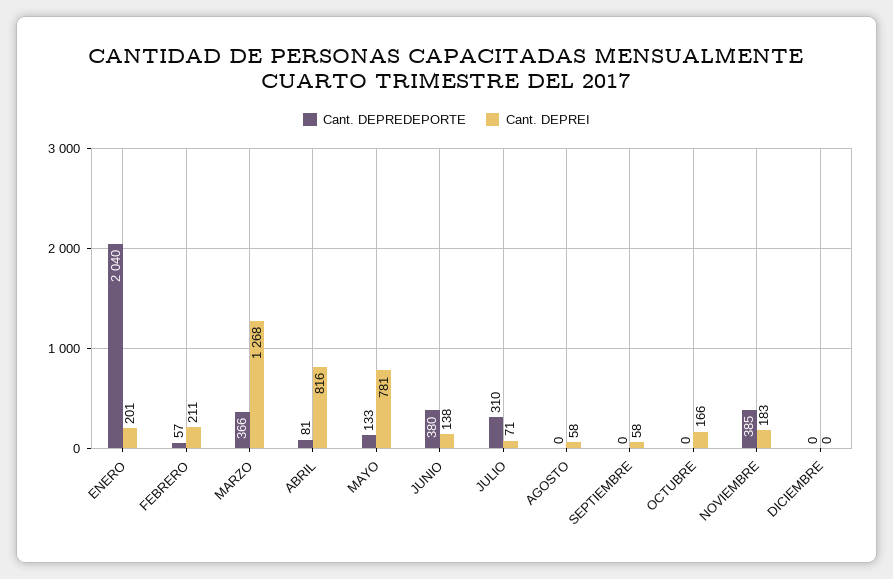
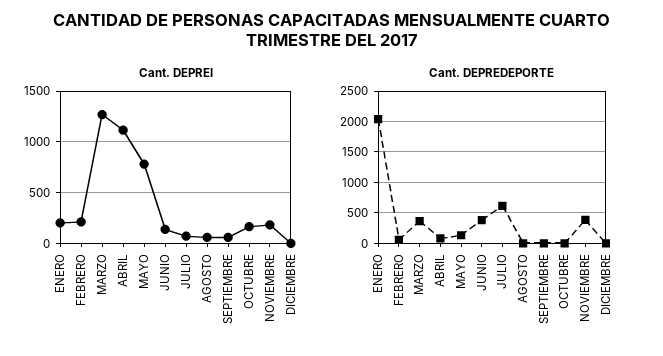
  {
    "Cant. DEPREDEPORTE": {
      "ENERO": 2040,
      "FEBRERO": 57,
      "MARZO": 366,
      "ABRIL": 81,
      "MAYO": 133,
      "JUNIO": 380,
-     "JULIO": 310,
+     "JULIO": 600,
      "AGOSTO": 0,
      "SEPTIEMBRE": 0,
      "OCTUBRE": 0,
      "NOVIEMBRE": 385,
      "DICIEMBRE": 0
    },
    "Cant. DEPREI": {
      "ENERO": 201,
      "FEBRERO": 211,
      "MARZO": 1268,
-     "ABRIL": 816,
+     "ABRIL": 1100,
      "MAYO": 781,
      "JUNIO": 138,
      "JULIO": 71,
      "AGOSTO": 58,
      "SEPTIEMBRE": 58,
      "OCTUBRE": 166,
      "NOVIEMBRE": 183,
      "DICIEMBRE": 0
    }
  }

